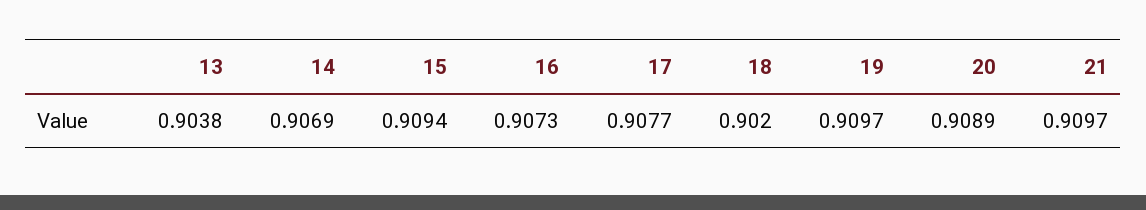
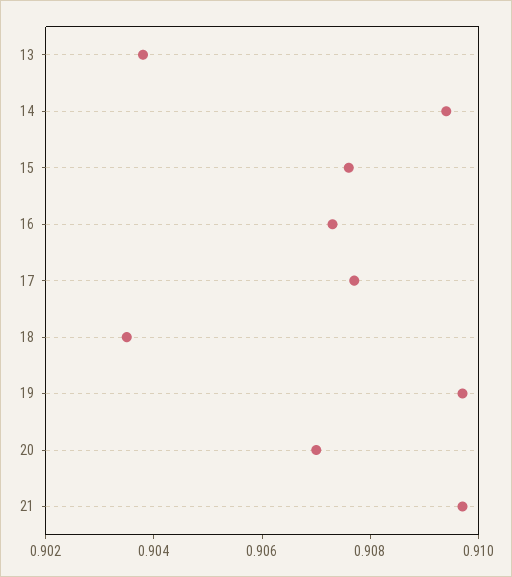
  {
    "13": 0.9038,
-   "14": 0.9069,
+   "14": 0.9095,
-   "15": 0.9094,
+   "15": 0.9075,
    "16": 0.9073,
    "17": 0.9077,
-   "18": 0.902,
+   "18": 0.9035,
    "19": 0.9097,
-   "20": 0.9089,
+   "20": 0.907,
    "21": 0.9097
  }

